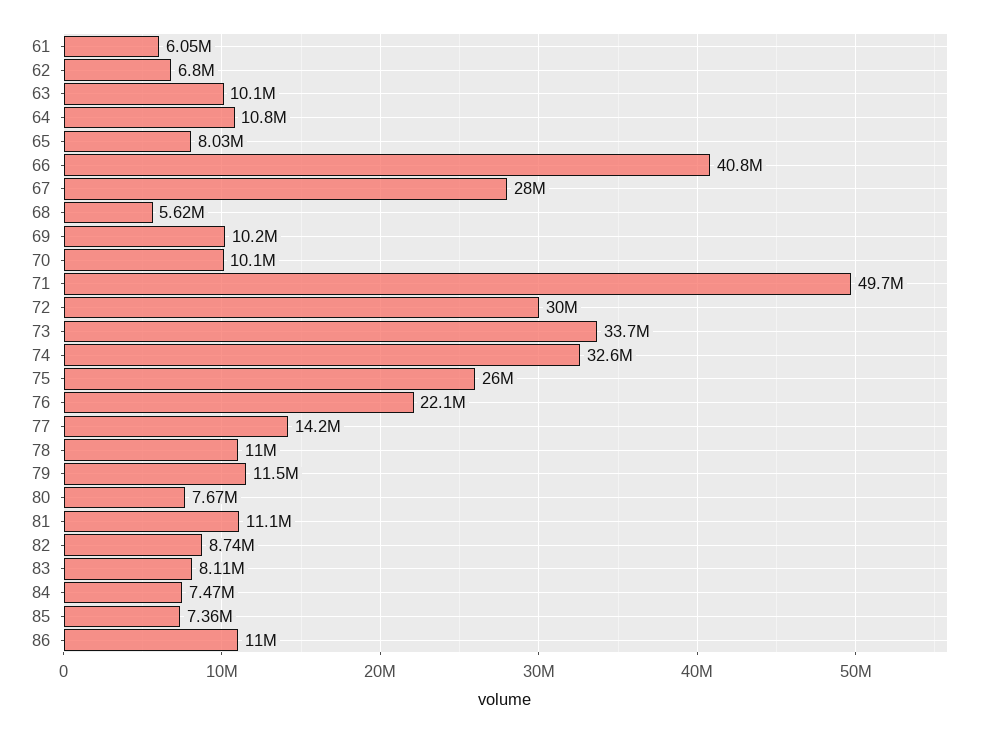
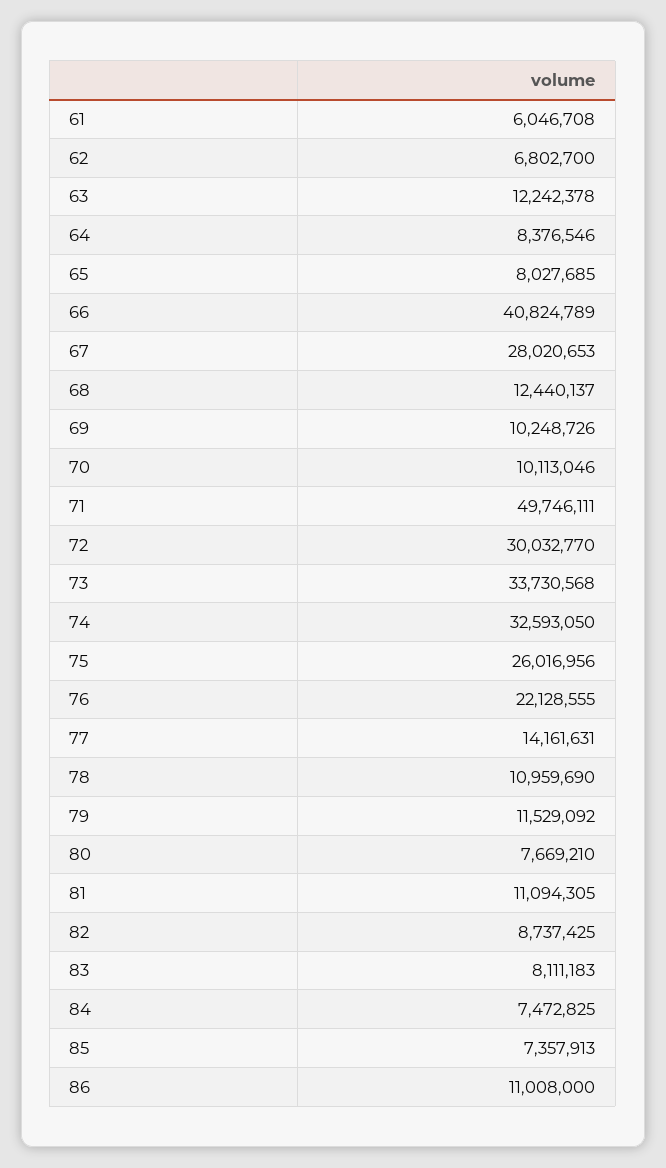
  {
    "61": 6046708,
    "62": 6802700,
-   "63": 10100000,
+   "63": 12242378,
-   "64": 10800000,
+   "64": 8376546,
    "65": 8027685,
    "66": 40824789,
    "67": 28020653,
-   "68": 5620000,
+   "68": 12440137,
    "69": 10248726,
    "70": 10113046,
    "71": 49746111,
    "72": 30032770,
    "73": 33730568,
    "74": 32593050,
    "75": 26016956,
    "76": 22128555,
    "77": 14161631,
    "78": 10959690,
    "79": 11529092,
    "80": 7669210,
    "81": 11094305,
    "82": 8737425,
    "83": 8111183,
    "84": 7472825,
    "85": 7357913,
    "86": 11008000
  }

